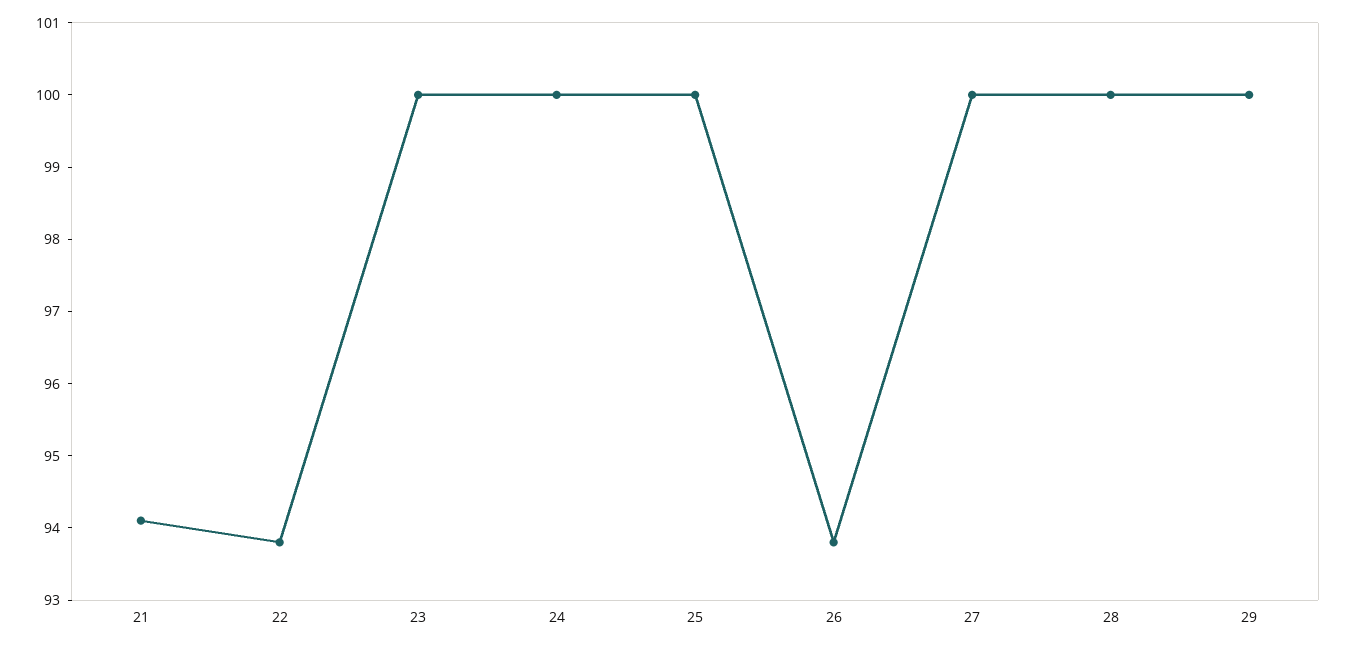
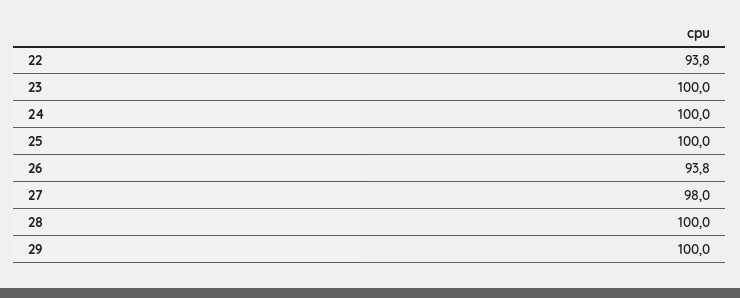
  {
-   "21": 94,
    "22": 93.8,
    "23": 100,
    "24": 100,
    "25": 100,
    "26": 93.8,
-   "27": 100,
+   "27": 98,
    "28": 100,
    "29": 100
  }

